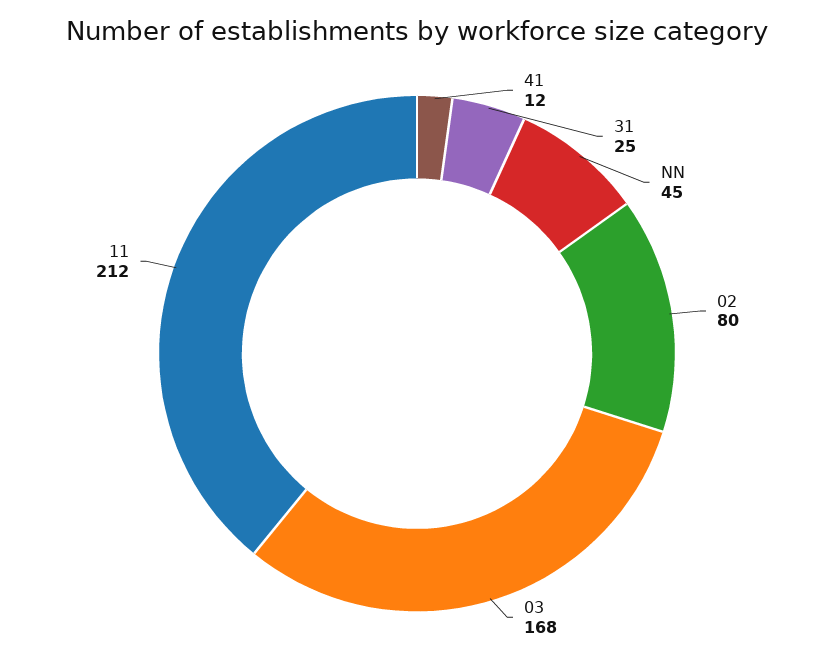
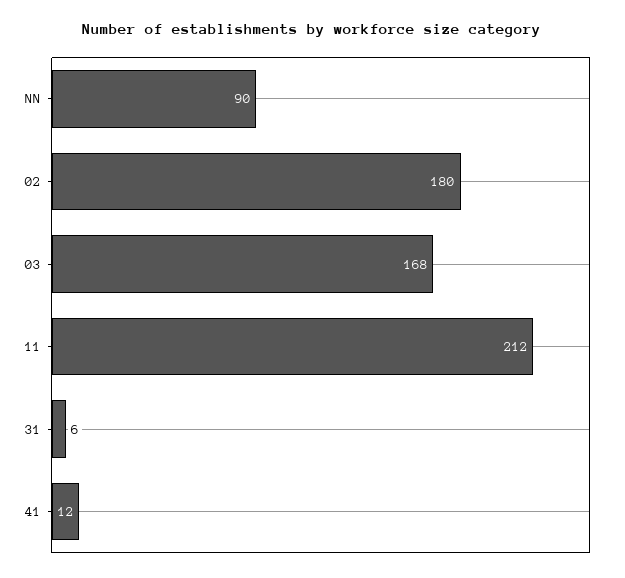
  {
    "41": 12,
-   "31": 25,
+   "31": 6,
-   "NN": 45,
+   "NN": 90,
-   "02": 80,
+   "02": 180,
    "03": 168,
    "11": 212
  }

